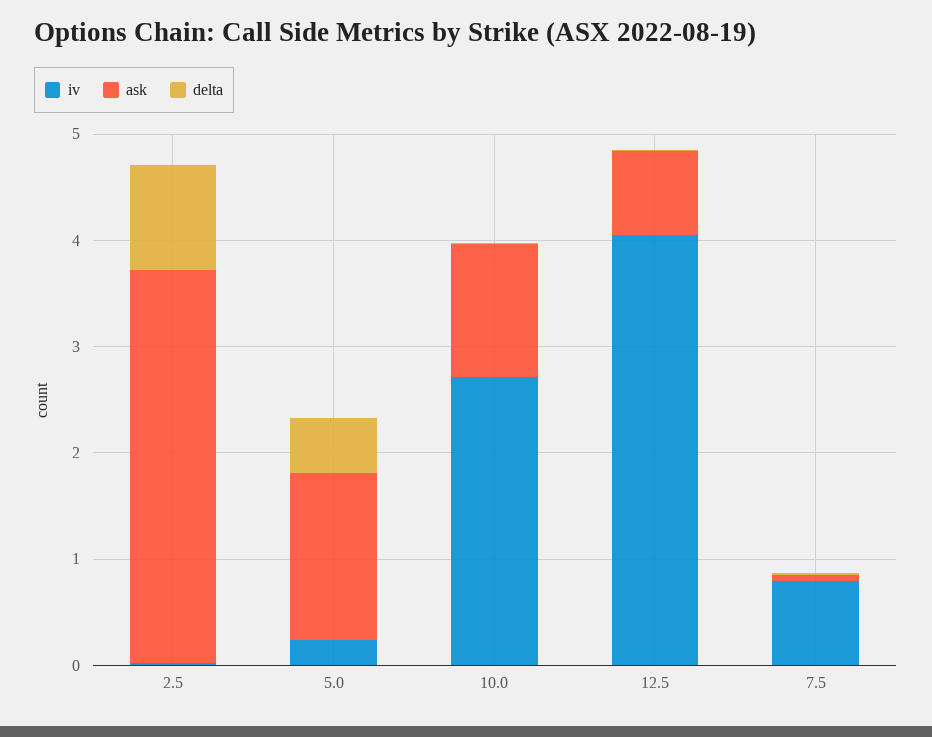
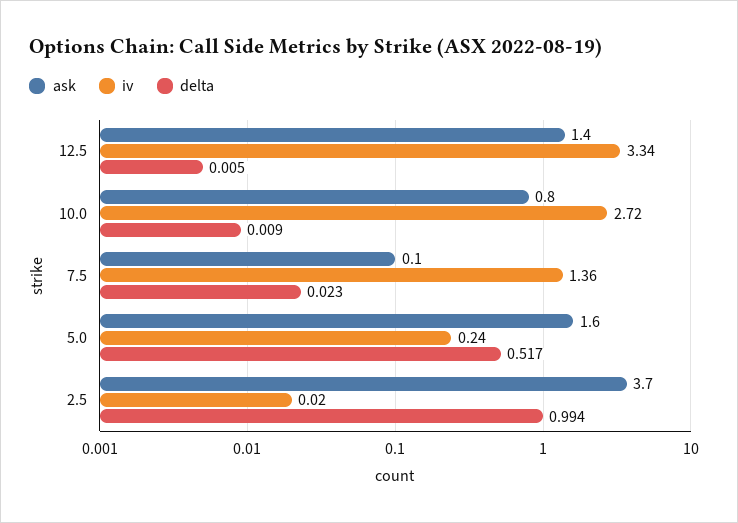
  {
    "iv": {
      "2.5": 0.02,
      "5.0": 0.24,
      "10.0": 2.72,
-     "12.5": 4,
+     "12.5": 3.34,
-     "7.5": 0.8
+     "7.5": 1.36
    },
    "ask": {
      "2.5": 3.7,
      "5.0": 1.6,
-     "10.0": 1.2,
+     "10.0": 0.8,
-     "12.5": 0.8,
+     "12.5": 1.4,
      "7.5": 0.1
    },
    "delta": {
      "2.5": 0.994,
      "5.0": 0.517,
      "10.0": 0.009,
      "12.5": 0.005,
      "7.5": 0.023
    }
  }

